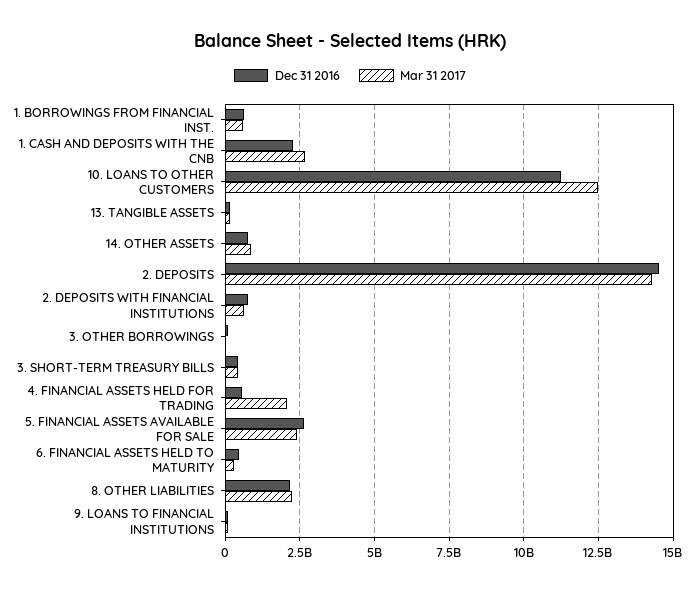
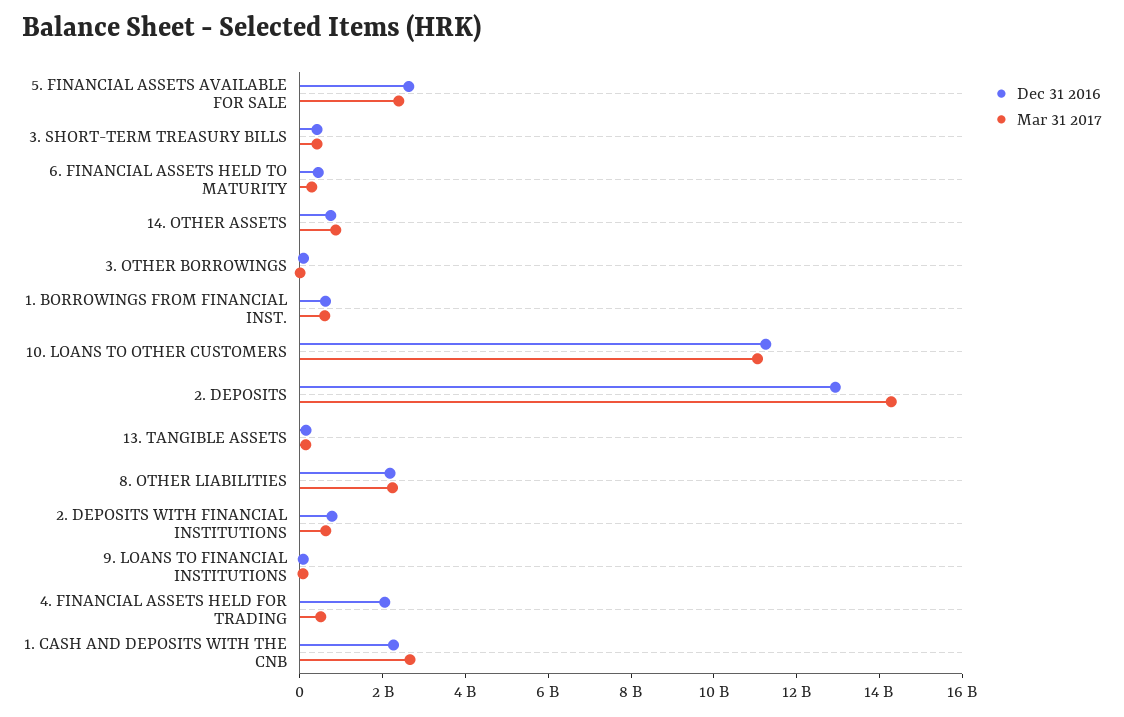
  {
    "Dec 31 2016": {
      "1. BORROWINGS FROM FINANCIAL INST.": 500000000,
      "1. CASH AND DEPOSITS WITH THE CNB": 2250000000,
      "10. LOANS TO OTHER CUSTOMERS": 11250000000,
      "13. TANGIBLE ASSETS": 250000000,
      "14. OTHER ASSETS": 750000000,
-     "2. DEPOSITS": 14500000000,
+     "2. DEPOSITS": 13000000000,
      "2. DEPOSITS WITH FINANCIAL INSTITUTIONS": 750000000,
      "3. OTHER BORROWINGS": 0,
      "3. SHORT-TERM TREASURY BILLS": 500000000,
-     "4. FINANCIAL ASSETS HELD FOR TRADING": 500000000,
+     "4. FINANCIAL ASSETS HELD FOR TRADING": 2000000000,
      "5. FINANCIAL ASSETS AVAILABLE FOR SALE": 2750000000,
      "6. FINANCIAL ASSETS HELD TO MATURITY": 500000000,
      "8. OTHER LIABILITIES": 2250000000,
      "9. LOANS TO FINANCIAL INSTITUTIONS": 0
    },
    "Mar 31 2017": {
      "1. BORROWINGS FROM FINANCIAL INST.": 500000000,
      "1. CASH AND DEPOSITS WITH THE CNB": 2750000000,
-     "10. LOANS TO OTHER CUSTOMERS": 12500000000,
+     "10. LOANS TO OTHER CUSTOMERS": 11000000000,
      "13. TANGIBLE ASSETS": 250000000,
      "14. OTHER ASSETS": 750000000,
      "2. DEPOSITS": 14250000000,
      "2. DEPOSITS WITH FINANCIAL INSTITUTIONS": 500000000,
      "3. OTHER BORROWINGS": 0,
      "3. SHORT-TERM TREASURY BILLS": 500000000,
-     "4. FINANCIAL ASSETS HELD FOR TRADING": 2000000000,
+     "4. FINANCIAL ASSETS HELD FOR TRADING": 500000000,
      "5. FINANCIAL ASSETS AVAILABLE FOR SALE": 2500000000,
      "6. FINANCIAL ASSETS HELD TO MATURITY": 250000000,
      "8. OTHER LIABILITIES": 2250000000,
      "9. LOANS TO FINANCIAL INSTITUTIONS": 0
    }
  }

